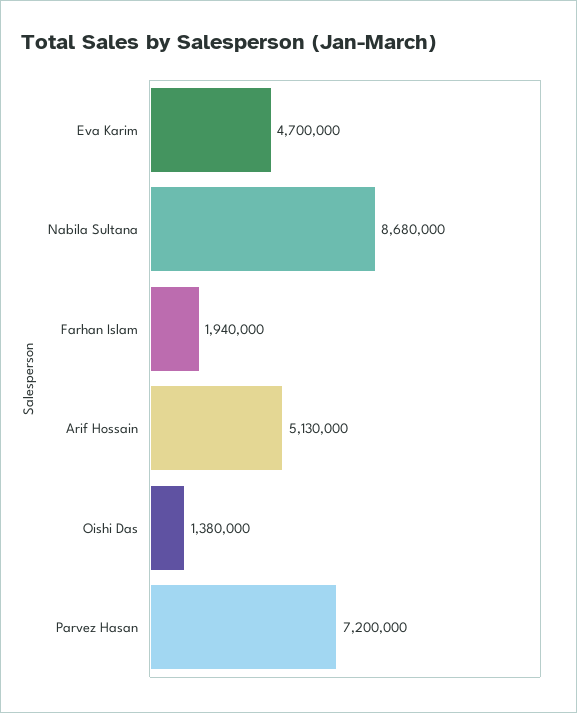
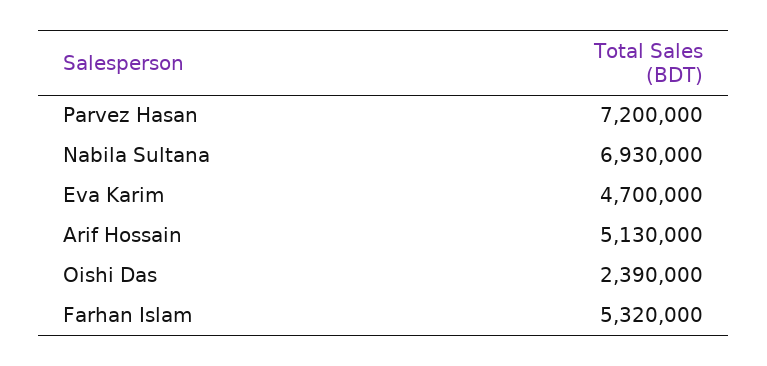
  {
    "Eva Karim": 4700000,
-   "Nabila Sultana": 8680000,
+   "Nabila Sultana": 6930000,
-   "Farhan Islam": 1940000,
+   "Farhan Islam": 5320000,
    "Arif Hossain": 5130000,
-   "Oishi Das": 1380000,
+   "Oishi Das": 2390000,
    "Parvez Hasan": 7200000
  }

